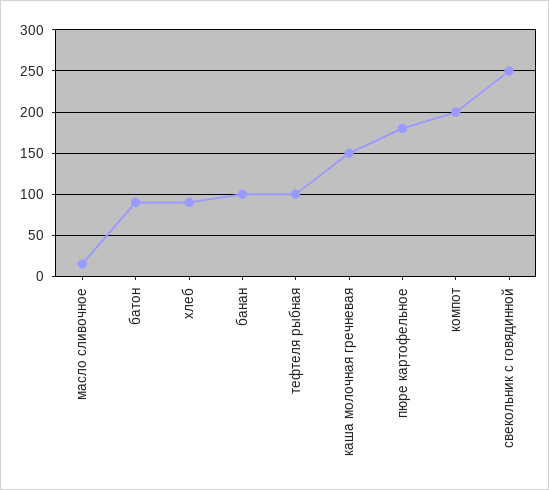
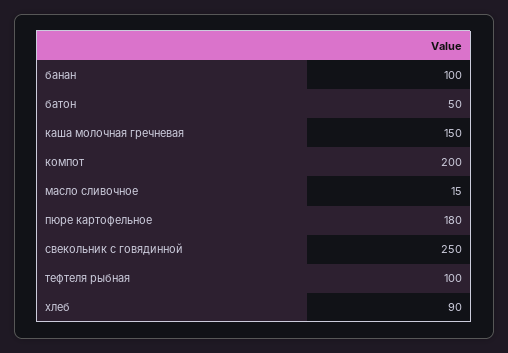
  {
    "масло сливочное": 15,
-   "батон": 90,
+   "батон": 50,
    "хлеб": 90,
    "банан": 100,
    "тефтеля рыбная": 100,
    "каша молочная гречневая": 150,
    "пюре картофельное": 180,
    "компот": 200,
    "свекольник с говядинной": 250
  }

